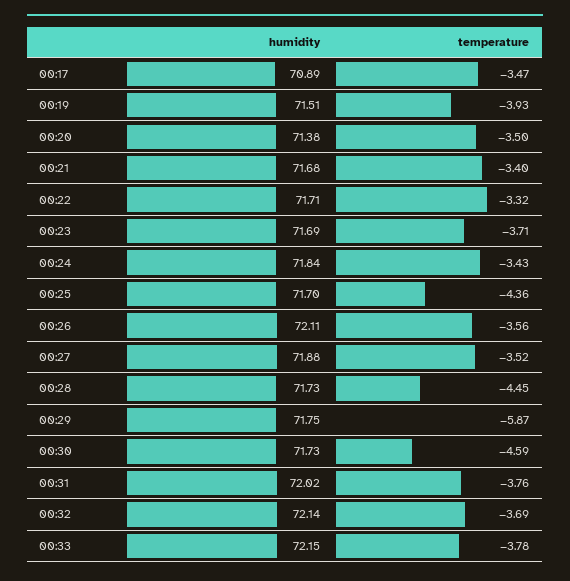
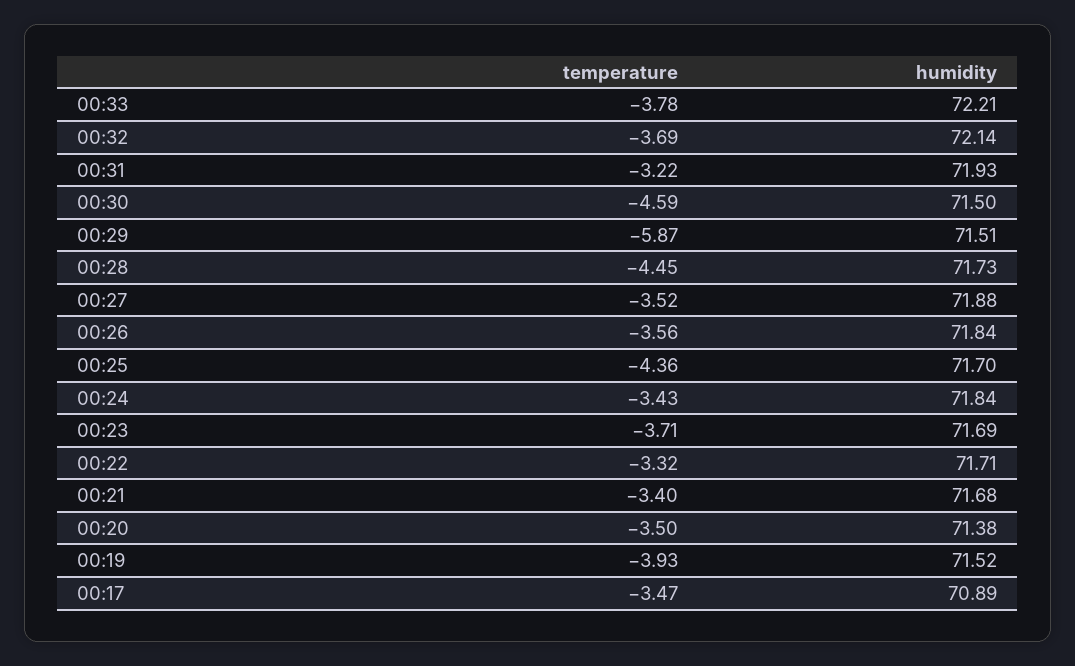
  {
    "humidity": {
      "00:17": 70.89,
-     "00:19": 71.51,
+     "00:19": 71.52,
      "00:20": 71.38,
      "00:21": 71.68,
      "00:22": 71.71,
      "00:23": 71.69,
      "00:24": 71.84,
      "00:25": 71.7,
-     "00:26": 72.11,
+     "00:26": 71.84,
      "00:27": 71.88,
      "00:28": 71.73,
-     "00:29": 71.75,
+     "00:29": 71.51,
-     "00:30": 71.73,
+     "00:30": 71.5,
-     "00:31": 72.02,
+     "00:31": 71.93,
      "00:32": 72.14,
-     "00:33": 72.15
+     "00:33": 72.21
    },
    "temperature": {
      "00:17": -3.47,
      "00:19": -3.93,
      "00:20": -3.5,
      "00:21": -3.4,
      "00:22": -3.32,
      "00:23": -3.71,
      "00:24": -3.43,
      "00:25": -4.36,
      "00:26": -3.56,
      "00:27": -3.52,
      "00:28": -4.45,
      "00:29": -5.87,
      "00:30": -4.59,
-     "00:31": -3.76,
+     "00:31": -3.22,
      "00:32": -3.69,
      "00:33": -3.78
    }
  }

